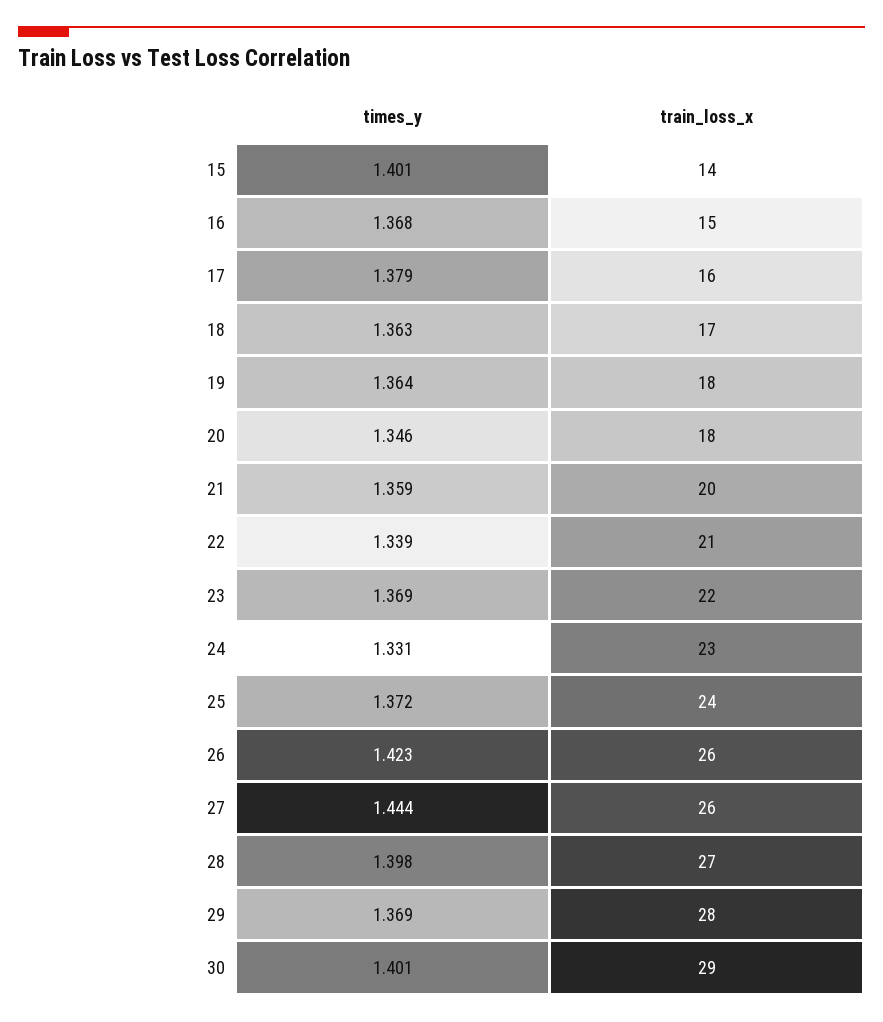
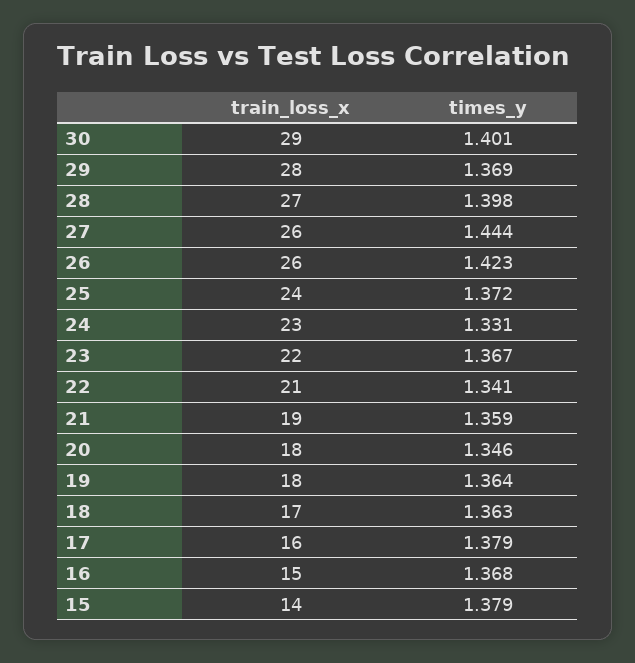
  {
    "times_y": {
-     "15": 1.401,
+     "15": 1.379,
      "16": 1.368,
      "17": 1.379,
      "18": 1.363,
      "19": 1.364,
      "20": 1.346,
      "21": 1.359,
-     "22": 1.339,
+     "22": 1.341,
-     "23": 1.369,
+     "23": 1.367,
      "24": 1.331,
      "25": 1.372,
      "26": 1.423,
      "27": 1.444,
      "28": 1.398,
      "29": 1.369,
      "30": 1.401
    },
    "train_loss_x": {
      "15": 14,
      "16": 15,
      "17": 16,
      "18": 17,
      "19": 18,
      "20": 18,
-     "21": 20,
+     "21": 19,
      "22": 21,
      "23": 22,
      "24": 23,
      "25": 24,
      "26": 26,
      "27": 26,
      "28": 27,
      "29": 28,
      "30": 29
    }
  }

